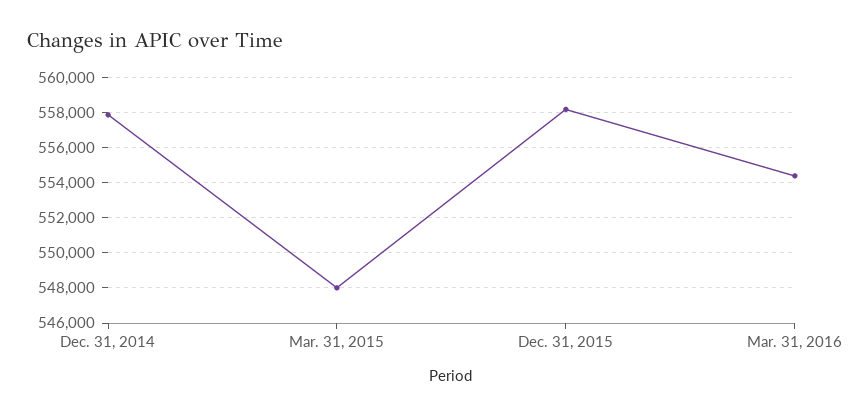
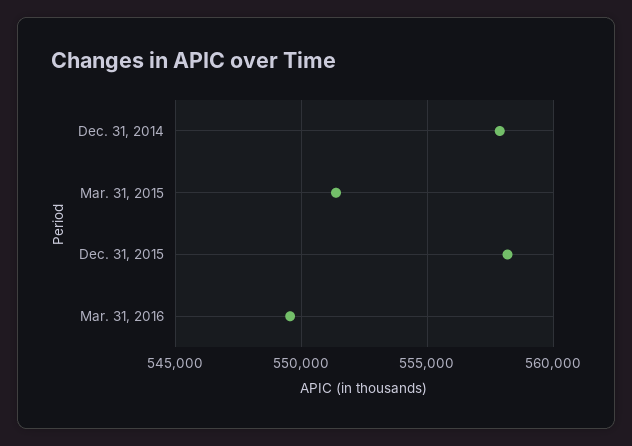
  {
    "Dec. 31, 2014": 558000,
-   "Mar. 31, 2015": 548000,
+   "Mar. 31, 2015": 551500,
    "Dec. 31, 2015": 558000,
-   "Mar. 31, 2016": 554500
+   "Mar. 31, 2016": 549500
  }

